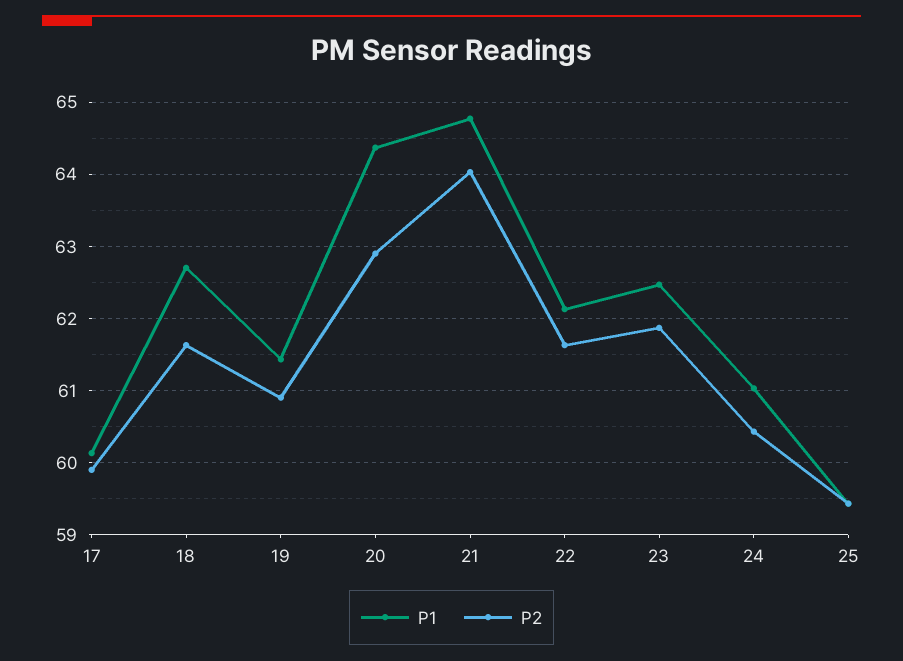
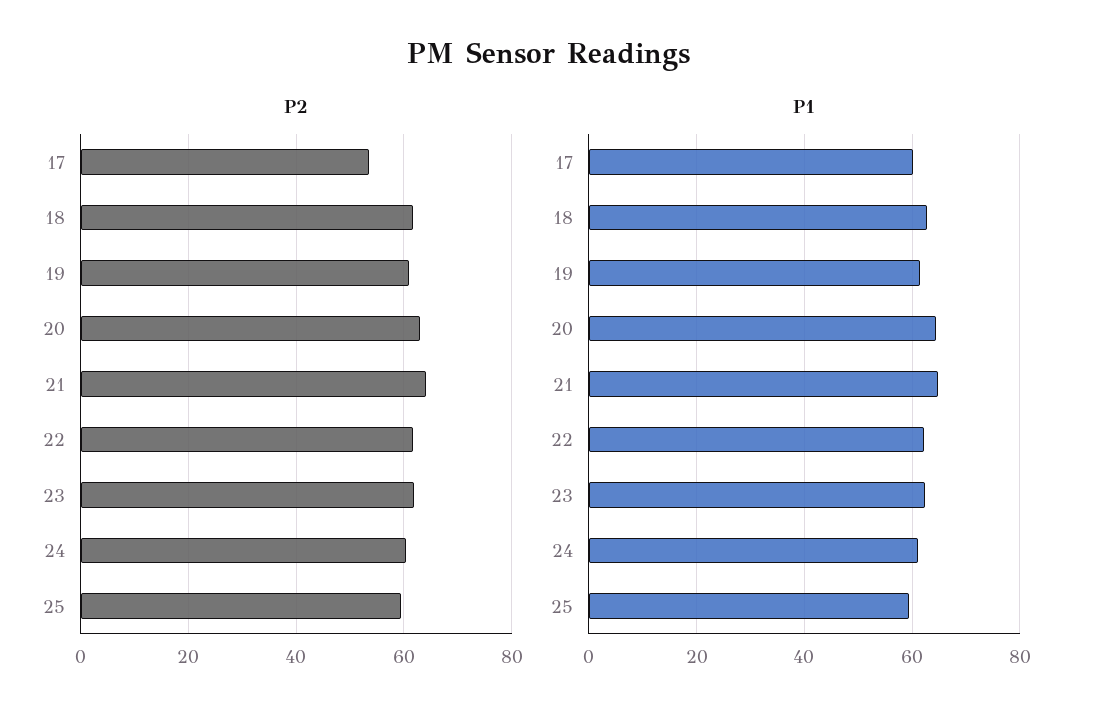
  {
    "P1": {
      "17": 60.1,
      "18": 62.7,
      "19": 61.4,
      "20": 64.4,
      "21": 64.8,
      "22": 62.1,
      "23": 62.5,
      "24": 61,
      "25": 59.4
    },
    "P2": {
-     "17": 59.9,
+     "17": 54,
      "18": 61.6,
      "19": 60.9,
      "20": 62.9,
      "21": 64,
      "22": 61.6,
      "23": 61.9,
      "24": 60.4,
      "25": 59.4
    }
  }

